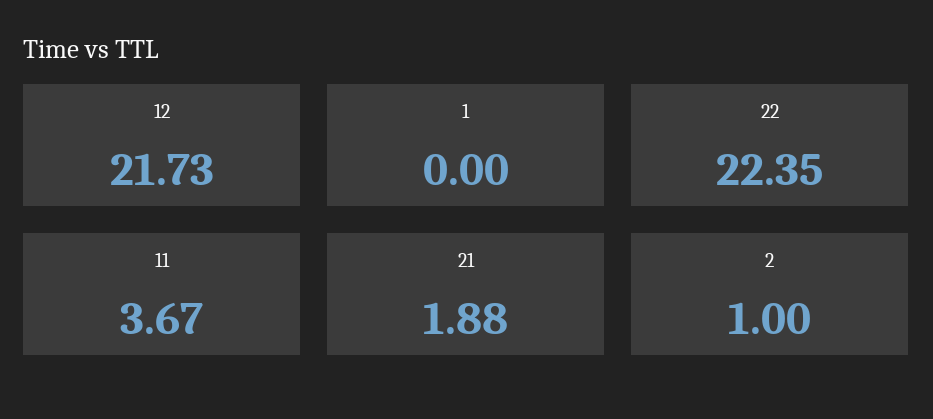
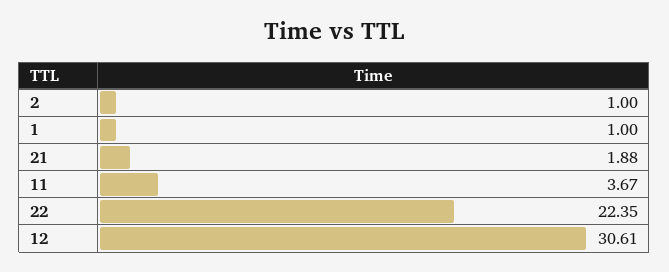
  {
-   "12": 21.73,
+   "12": 30.61,
-   "1": 0,
+   "1": 1,
    "22": 22.35,
    "11": 3.67,
    "21": 1.88,
    "2": 1
  }

